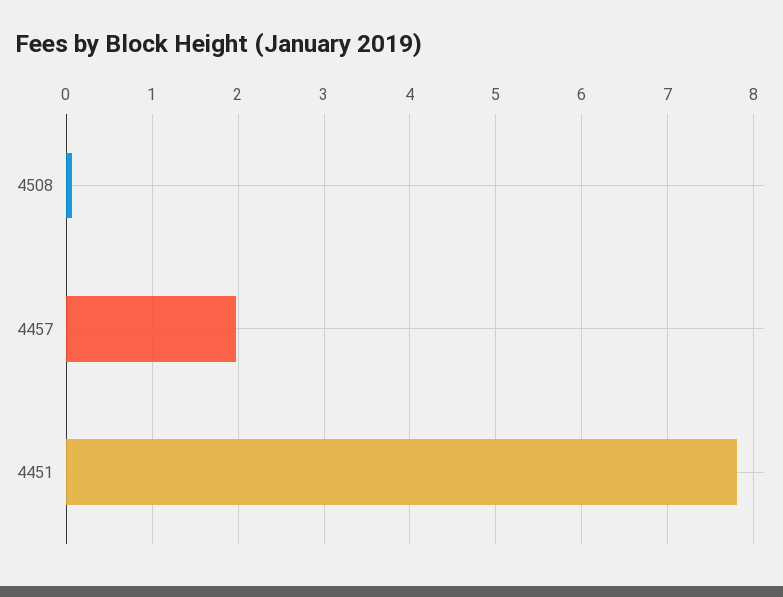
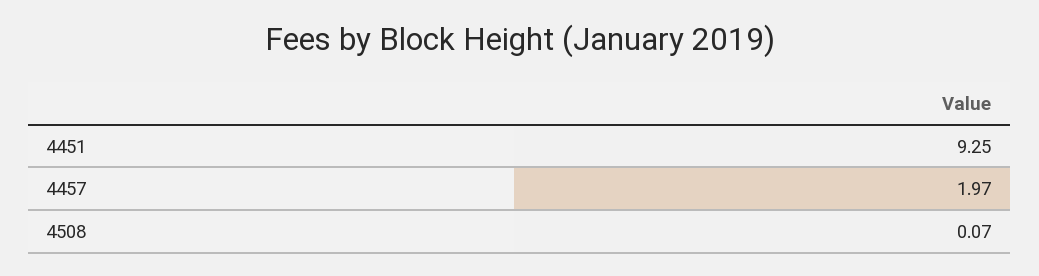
  {
    "4508": 0.07,
    "4457": 1.97,
-   "4451": 7.8
+   "4451": 9.25
  }

